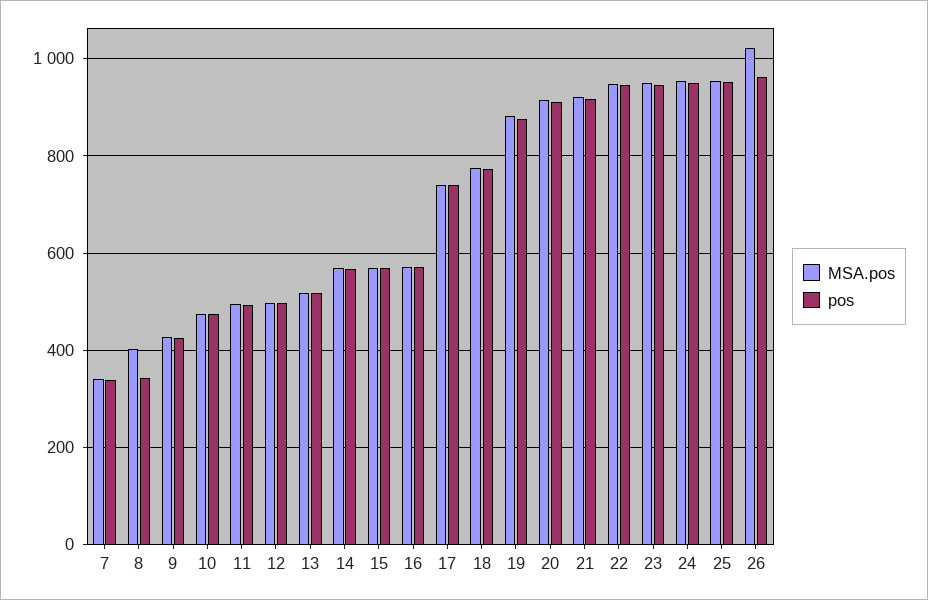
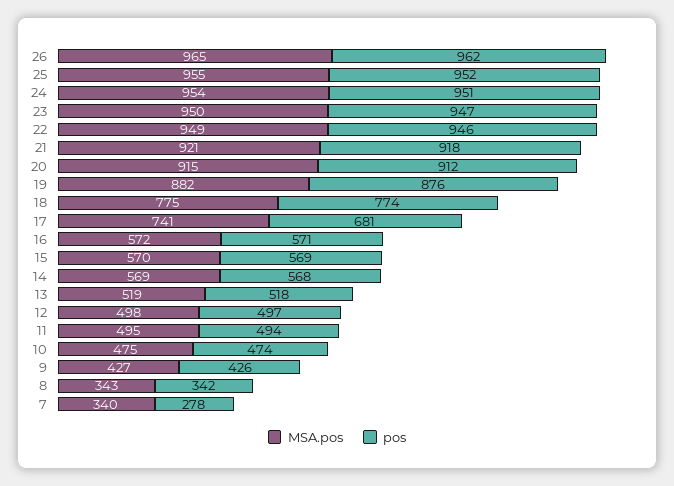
  {
    "MSA.pos": {
      "7": 340,
-     "8": 400,
+     "8": 343,
      "9": 427,
      "10": 475,
      "11": 495,
      "12": 498,
      "13": 519,
      "14": 569,
      "15": 570,
      "16": 572,
      "17": 741,
      "18": 775,
      "19": 882,
      "20": 915,
      "21": 921,
      "22": 949,
      "23": 950,
      "24": 954,
      "25": 955,
-     "26": 1020
+     "26": 965
    },
    "pos": {
-     "7": 340,
+     "7": 278,
      "8": 342,
      "9": 426,
      "10": 474,
      "11": 494,
      "12": 497,
      "13": 518,
      "14": 568,
      "15": 569,
      "16": 571,
-     "17": 740,
+     "17": 681,
      "18": 774,
      "19": 876,
      "20": 912,
      "21": 918,
      "22": 946,
      "23": 947,
      "24": 951,
      "25": 952,
      "26": 962
    }
  }

